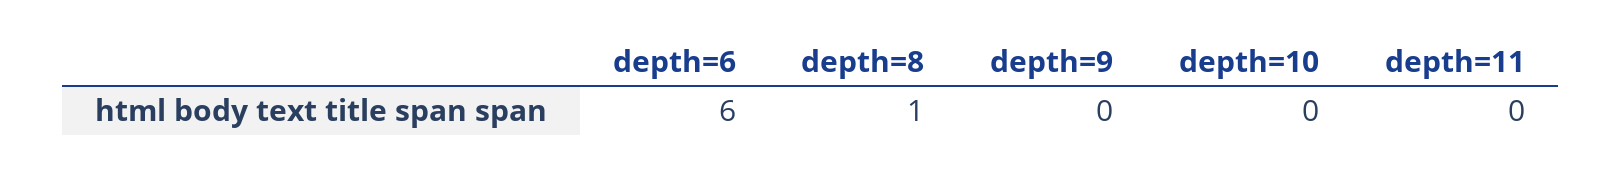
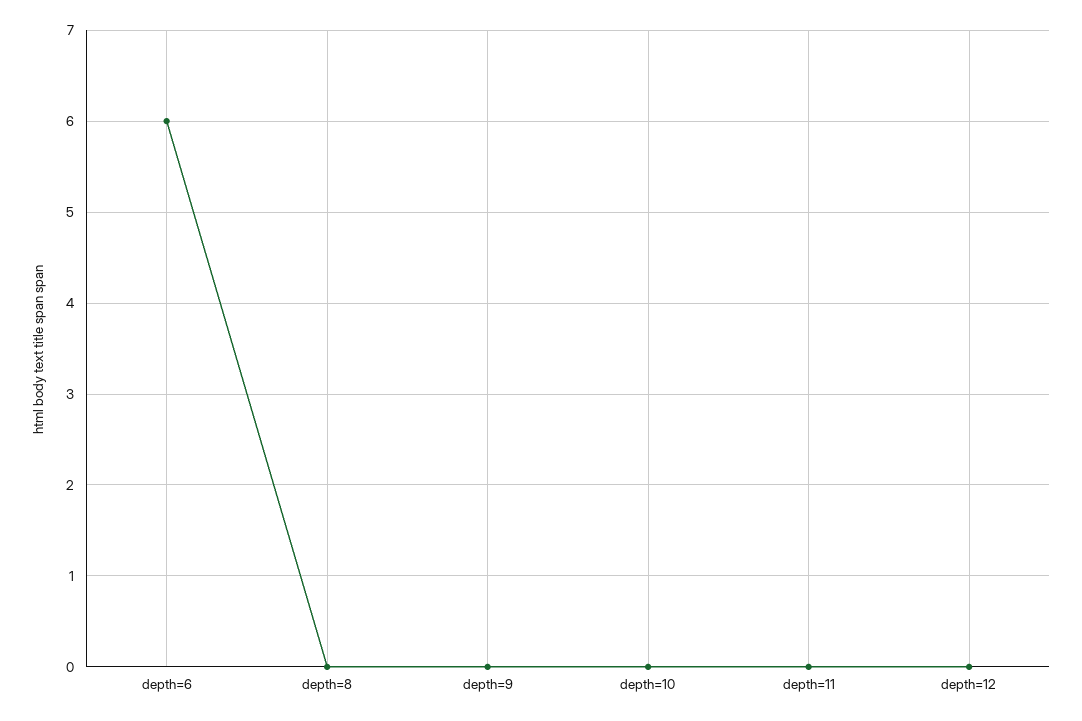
  {
    "depth=6": 6,
-   "depth=8": 1,
+   "depth=8": 0,
    "depth=9": 0,
    "depth=10": 0,
-   "depth=11": 0
+   "depth=11": 0,
+   "depth=12": 0
  }

